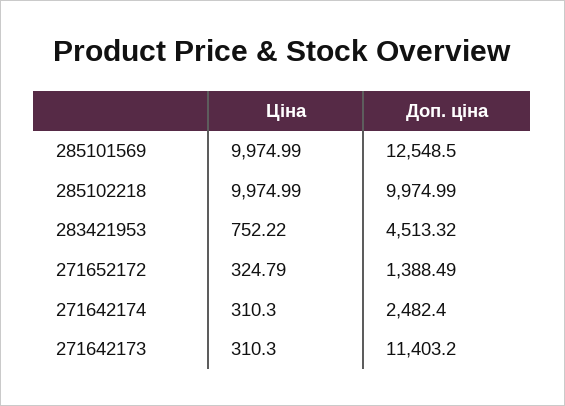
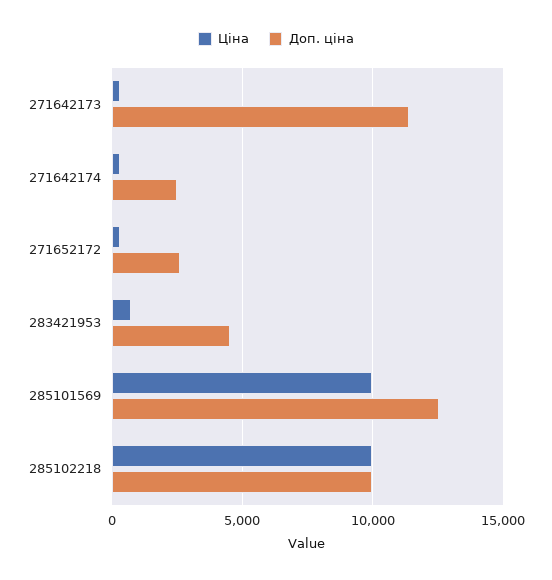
  {
    "Ціна": {
      "285101569": 9974.99,
      "285102218": 9974.99,
      "283421953": 752.22,
      "271652172": 324.79,
      "271642174": 310.3,
      "271642173": 310.3
    },
    "Доп. ціна": {
      "285101569": 12548.5,
      "285102218": 9974.99,
      "283421953": 4513.32,
-     "271652172": 1388.49,
+     "271652172": 2500,
      "271642174": 2482.4,
      "271642173": 11403.2
    }
  }

